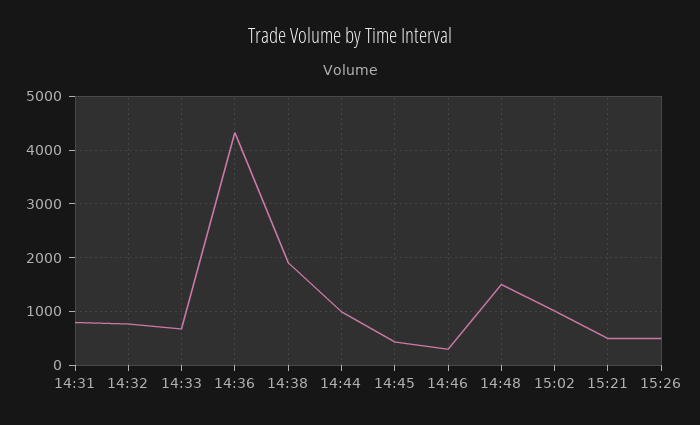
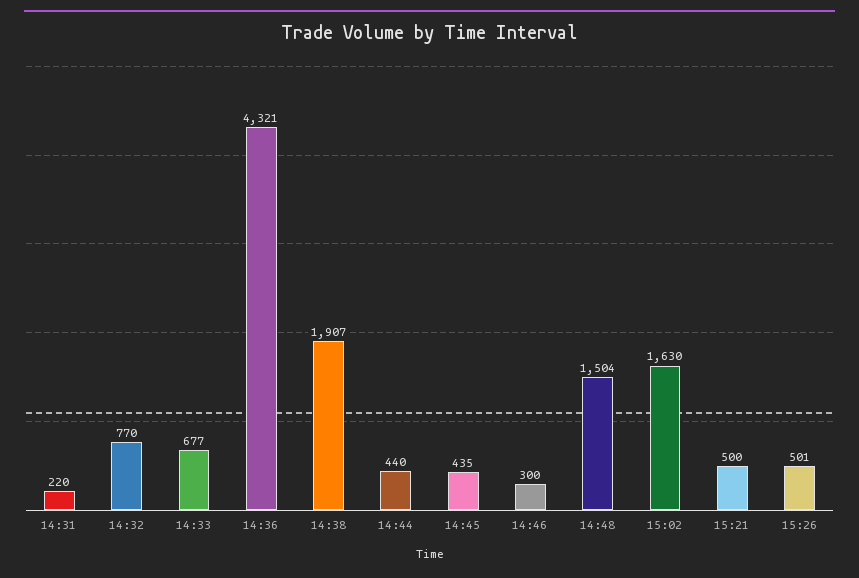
  {
-   "14:31": 800,
+   "14:31": 220,
    "14:32": 770,
    "14:33": 677,
    "14:36": 4321,
    "14:38": 1907,
-   "14:44": 1000,
+   "14:44": 440,
    "14:45": 435,
    "14:46": 300,
    "14:48": 1504,
-   "15:02": 1000,
+   "15:02": 1630,
    "15:21": 500,
    "15:26": 501
  }

